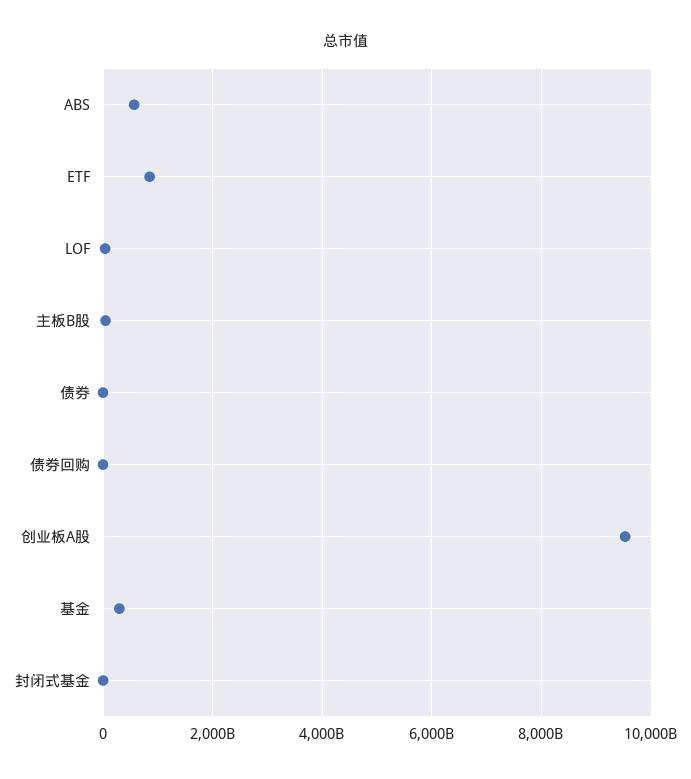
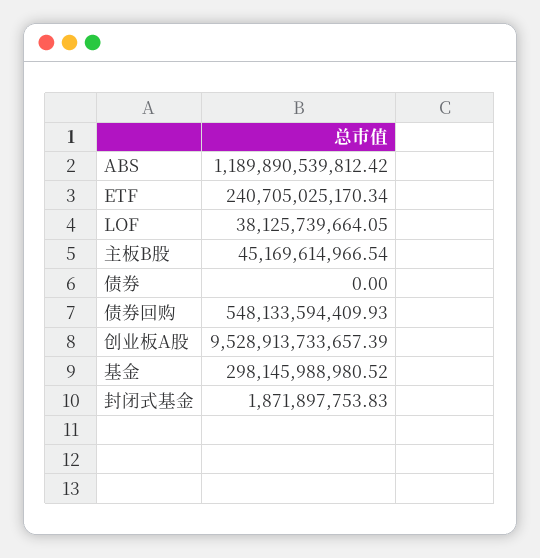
  {
-   "ABS": 600000000000,
+   "ABS": 1189890539812.42,
-   "ETF": 800000000000,
+   "ETF": 240705025170.34,
    "LOF": 38125739664.05,
    "主板B股": 45169614966.54,
    "债券": 0,
-   "债券回购": 0,
+   "债券回购": 548133594409.93,
    "创业板A股": 9528913733657.39,
    "基金": 298145988980.52,
    "封闭式基金": 1871897753.83
  }

